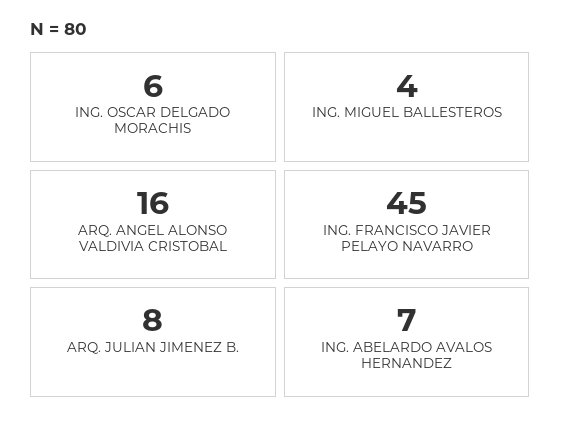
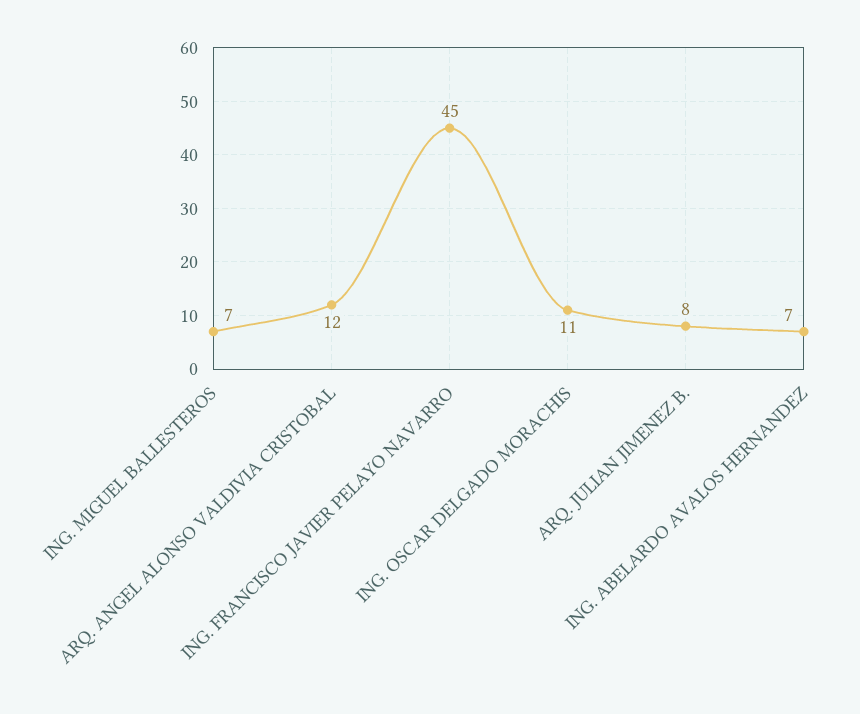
  {
-   "ING. OSCAR DELGADO MORACHIS": 6,
+   "ING. OSCAR DELGADO MORACHIS": 11,
-   "ING. MIGUEL BALLESTEROS": 4,
+   "ING. MIGUEL BALLESTEROS": 7,
-   "ARQ. ANGEL ALONSO VALDIVIA CRISTOBAL": 16,
+   "ARQ. ANGEL ALONSO VALDIVIA CRISTOBAL": 12,
    "ING. FRANCISCO JAVIER PELAYO NAVARRO": 45,
    "ARQ. JULIAN JIMENEZ B.": 8,
    "ING. ABELARDO AVALOS HERNANDEZ": 7
  }

